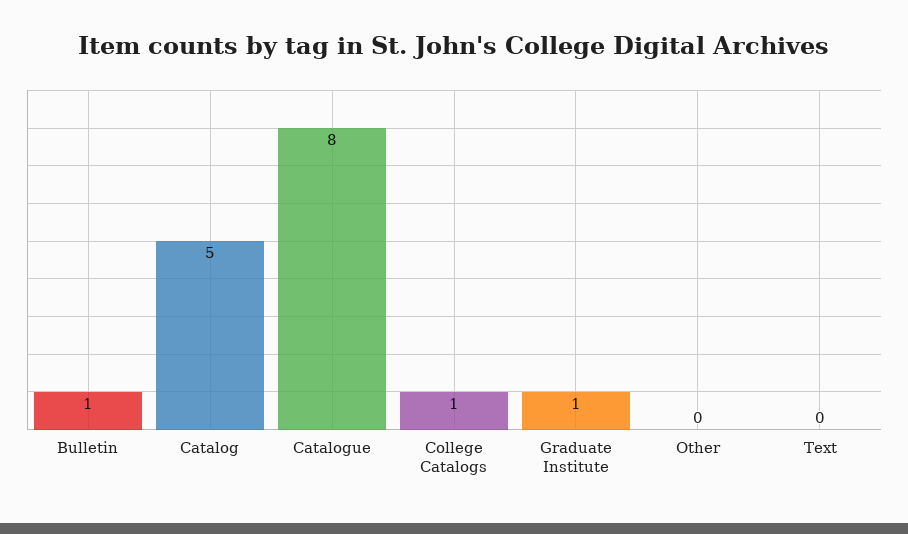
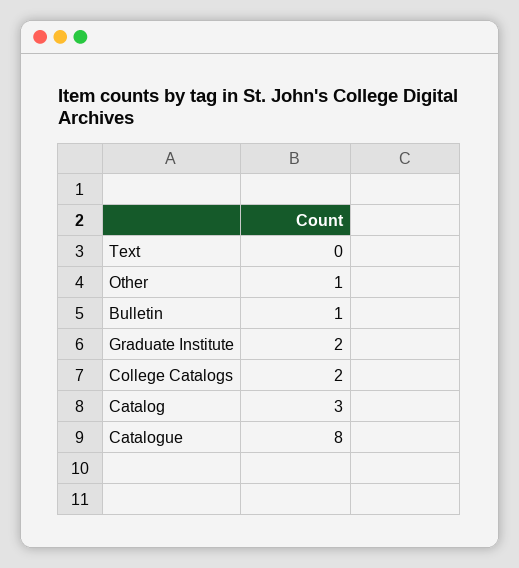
  {
    "Bulletin": 1,
-   "Catalog": 5,
+   "Catalog": 3,
    "Catalogue": 8,
-   "College Catalogs": 1,
+   "College Catalogs": 2,
-   "Graduate Institute": 1,
+   "Graduate Institute": 2,
-   "Other": 0,
+   "Other": 1,
    "Text": 0
  }

